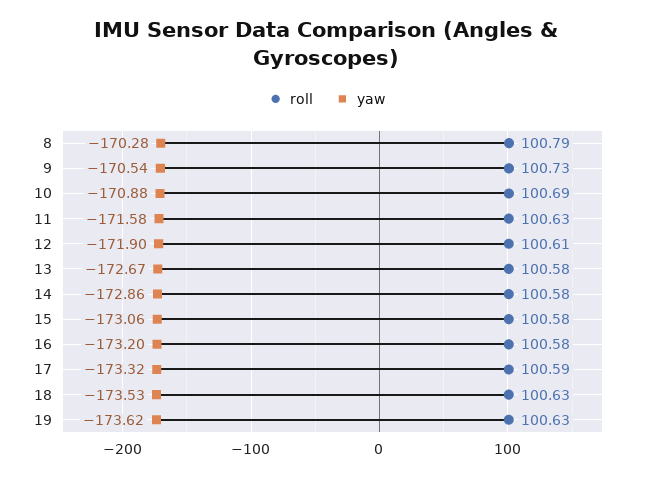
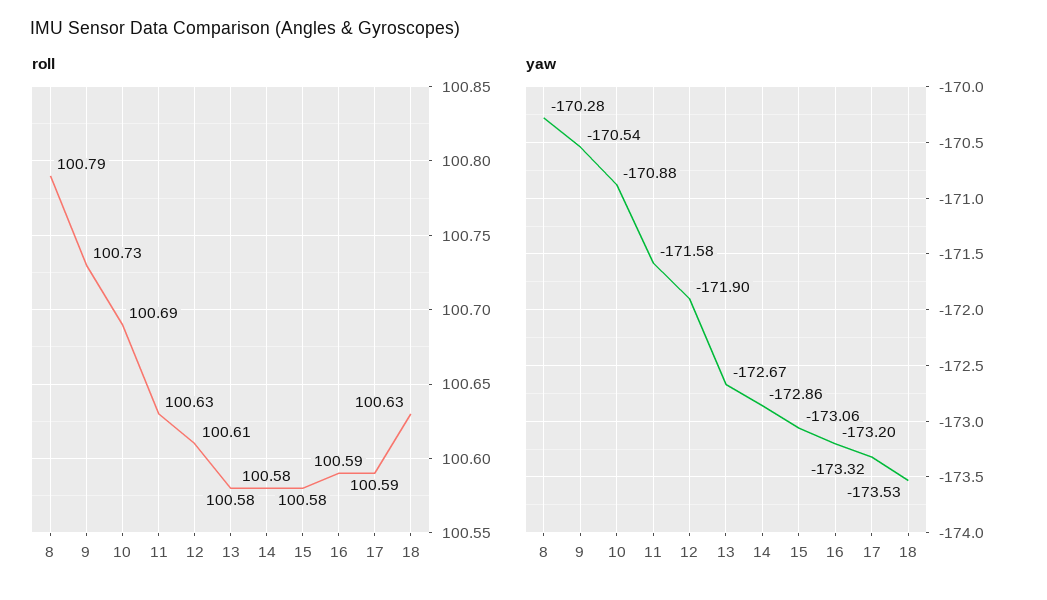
  {
    "roll": {
      "8": 100.79,
      "9": 100.73,
      "10": 100.69,
      "11": 100.63,
      "12": 100.61,
      "13": 100.58,
      "14": 100.58,
      "15": 100.58,
-     "16": 100.58,
+     "16": 100.59,
      "17": 100.59,
-     "18": 100.63,
+     "18": 100.63
-     "19": 100.63
    },
    "yaw": {
      "8": -170.28,
      "9": -170.54,
      "10": -170.88,
      "11": -171.58,
      "12": -171.9,
      "13": -172.67,
      "14": -172.86,
      "15": -173.06,
      "16": -173.2,
      "17": -173.32,
-     "18": -173.53,
+     "18": -173.53
-     "19": -173.62
    }
  }

